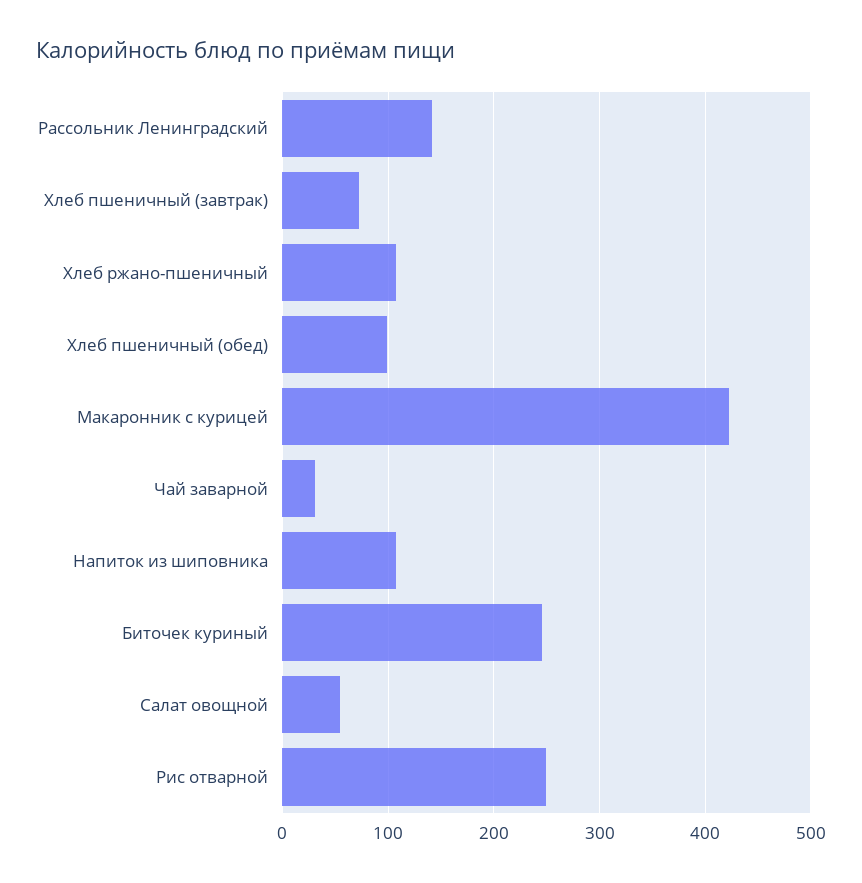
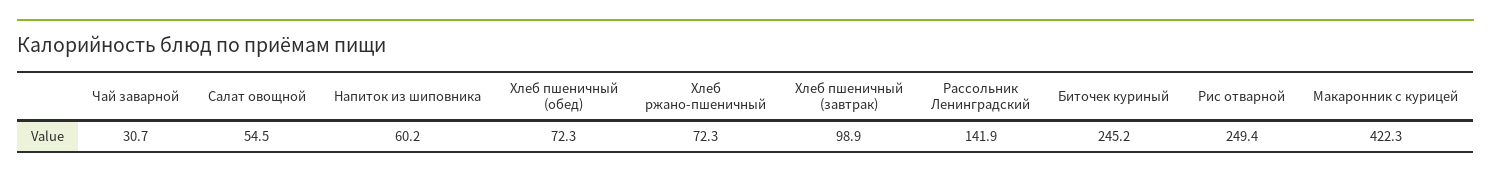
  {
    "Рассольник Ленинградский": 141.9,
-   "Хлеб пшеничный (завтрак)": 70,
+   "Хлеб пшеничный (завтрак)": 98.9,
-   "Хлеб ржано-пшеничный": 110,
+   "Хлеб ржано-пшеничный": 72.3,
-   "Хлеб пшеничный (обед)": 100,
+   "Хлеб пшеничный (обед)": 72.3,
    "Макаронник с курицей": 422.3,
    "Чай заварной": 30.7,
-   "Напиток из шиповника": 110,
+   "Напиток из шиповника": 60.2,
    "Биточек куриный": 245.2,
    "Салат овощной": 54.5,
    "Рис отварной": 249.4
  }

